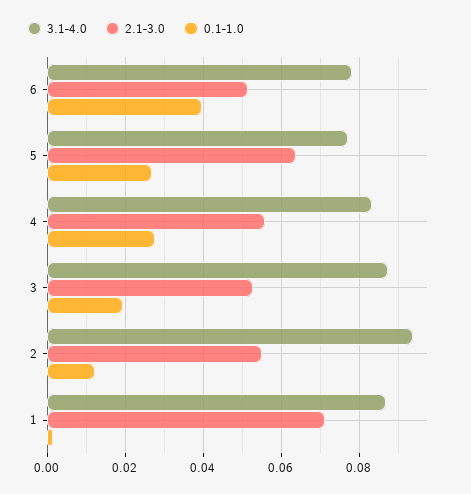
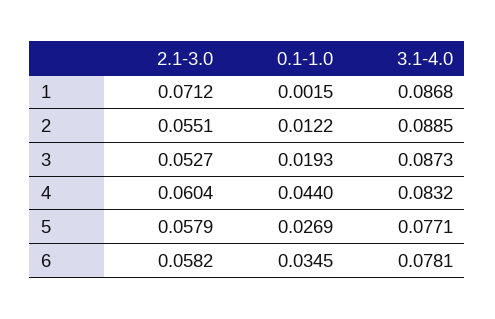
  {
    "3.1-4.0": {
      "6": 0.0781,
      "5": 0.0771,
      "4": 0.0832,
      "3": 0.0873,
-     "2": 0.094,
+     "2": 0.0885,
      "1": 0.0868
    },
    "2.1-3.0": {
-     "6": 0.052,
+     "6": 0.0582,
-     "5": 0.064,
+     "5": 0.0579,
-     "4": 0.056,
+     "4": 0.0604,
      "3": 0.0527,
      "2": 0.0551,
      "1": 0.0712
    },
    "0.1-1.0": {
-     "6": 0.04,
+     "6": 0.0345,
      "5": 0.0269,
-     "4": 0.028,
+     "4": 0.044,
      "3": 0.0193,
      "2": 0.0122,
      "1": 0.0015
    }
  }

